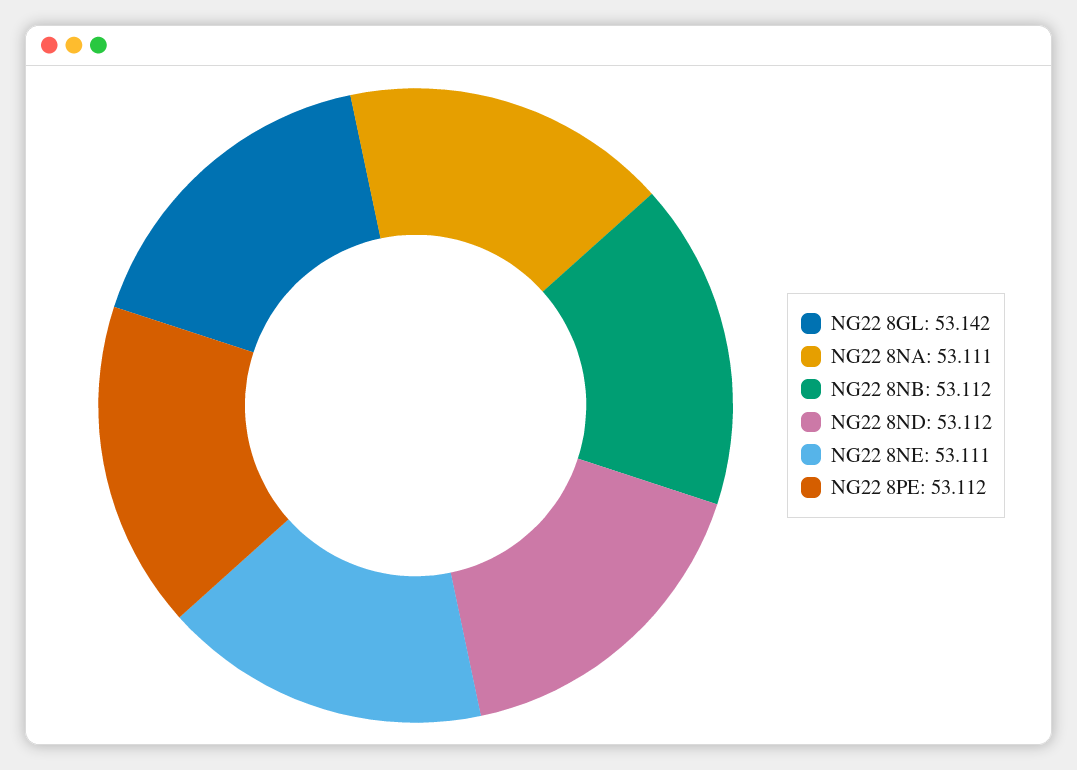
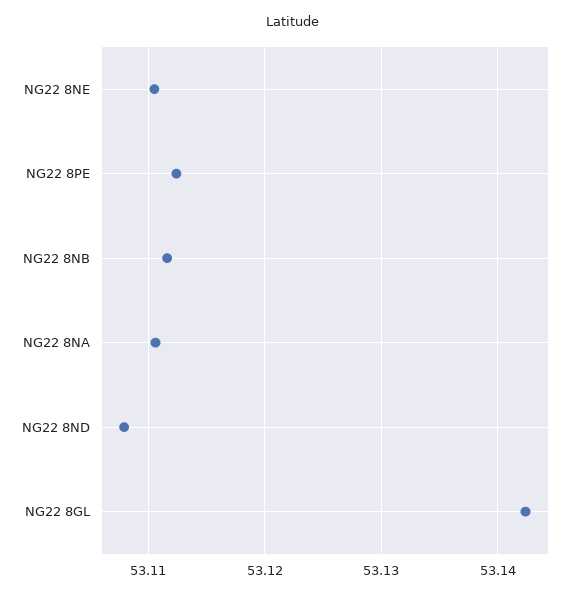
  {
    "NG22 8GL": 53.142,
    "NG22 8NA": 53.111,
    "NG22 8NB": 53.112,
-   "NG22 8ND": 53.112,
+   "NG22 8ND": 53.108,
    "NG22 8NE": 53.111,
    "NG22 8PE": 53.112
  }

